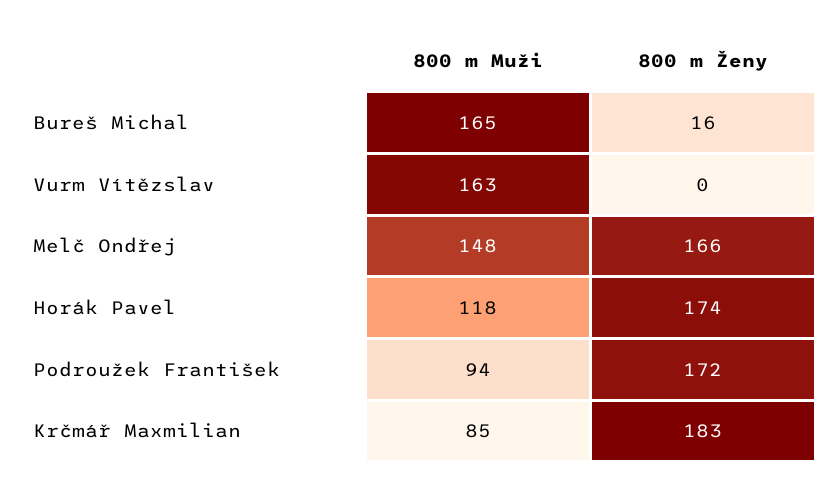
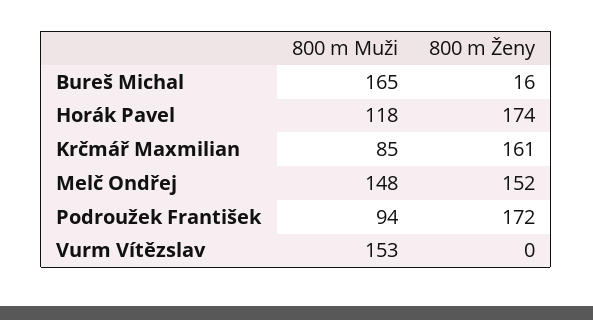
  {
    "800 m Muži": {
      "Bureš Michal": 165,
-     "Vurm Vítězslav": 163,
+     "Vurm Vítězslav": 153,
      "Melč Ondřej": 148,
      "Horák Pavel": 118,
      "Podroužek František": 94,
      "Krčmář Maxmilian": 85
    },
    "800 m Ženy": {
      "Bureš Michal": 16,
      "Vurm Vítězslav": 0,
-     "Melč Ondřej": 166,
+     "Melč Ondřej": 152,
      "Horák Pavel": 174,
      "Podroužek František": 172,
-     "Krčmář Maxmilian": 183
+     "Krčmář Maxmilian": 161
    }
  }

